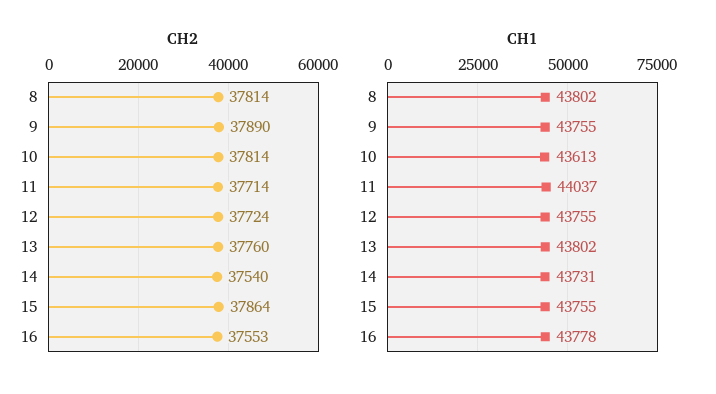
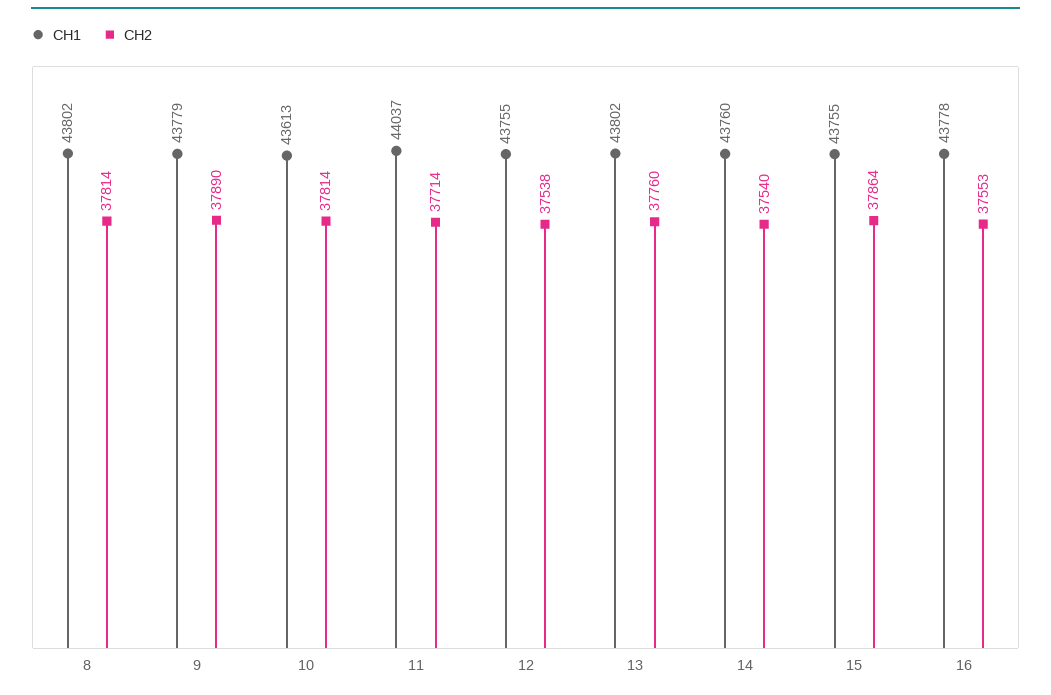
  {
    "CH2": {
      "8": 37814,
      "9": 37890,
      "10": 37814,
      "11": 37714,
-     "12": 37724,
+     "12": 37538,
      "13": 37760,
      "14": 37540,
      "15": 37864,
      "16": 37553
    },
    "CH1": {
      "8": 43802,
-     "9": 43755,
+     "9": 43779,
      "10": 43613,
      "11": 44037,
      "12": 43755,
      "13": 43802,
-     "14": 43731,
+     "14": 43760,
      "15": 43755,
      "16": 43778
    }
  }

